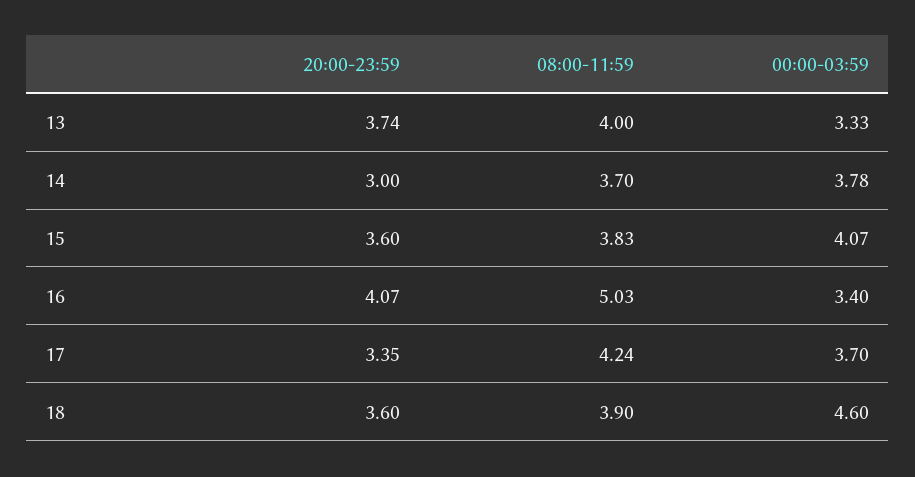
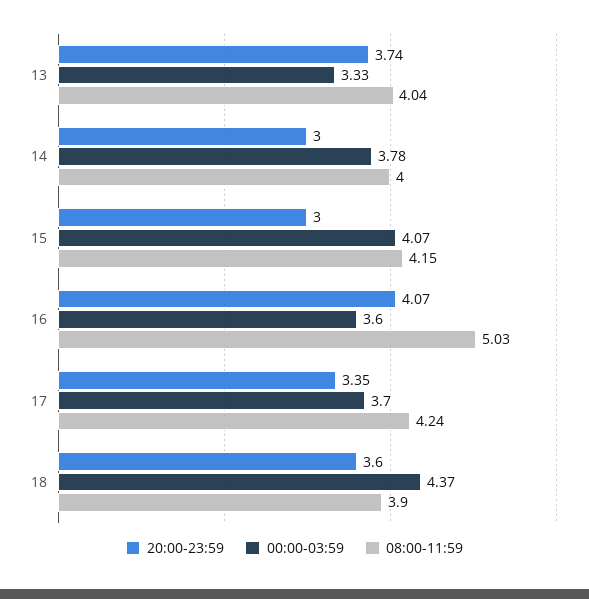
  {
    "20:00-23:59": {
      "13": 3.74,
      "14": 3,
-     "15": 3.6,
+     "15": 3,
      "16": 4.07,
      "17": 3.35,
      "18": 3.6
    },
    "08:00-11:59": {
-     "13": 4,
+     "13": 4.04,
-     "14": 3.7,
+     "14": 4,
-     "15": 3.83,
+     "15": 4.15,
      "16": 5.03,
      "17": 4.24,
      "18": 3.9
    },
    "00:00-03:59": {
      "13": 3.33,
      "14": 3.78,
      "15": 4.07,
-     "16": 3.4,
+     "16": 3.6,
      "17": 3.7,
-     "18": 4.6
+     "18": 4.37
    }
  }

